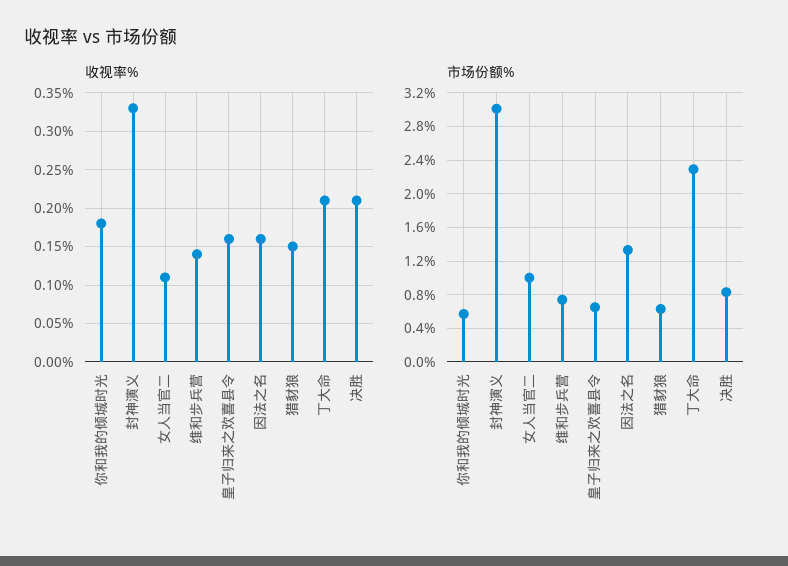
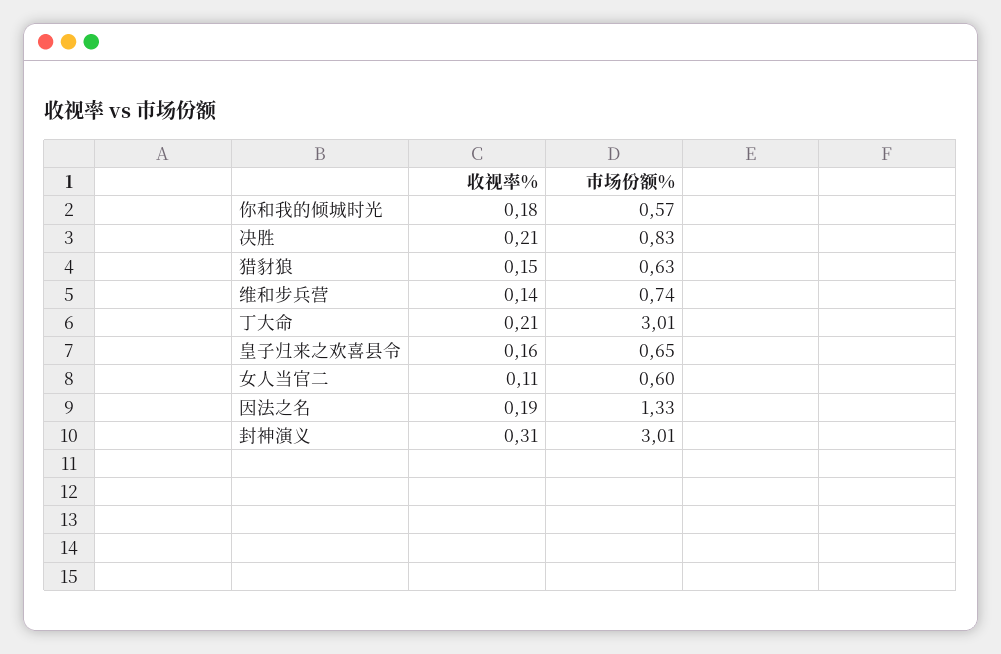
  {
    "收视率%": {
      "你和我的倾城时光": 0.18,
-     "封神演义": 0.33,
+     "封神演义": 0.31,
      "女人当官二": 0.11,
      "维和步兵营": 0.14,
      "皇子归来之欢喜县令": 0.16,
-     "因法之名": 0.16,
+     "因法之名": 0.19,
      "猎豺狼": 0.15,
      "丁大命": 0.21,
      "决胜": 0.21
    },
    "市场份额%": {
      "你和我的倾城时光": 0.57,
      "封神演义": 3.01,
-     "女人当官二": 1,
+     "女人当官二": 0.6,
      "维和步兵营": 0.74,
      "皇子归来之欢喜县令": 0.65,
      "因法之名": 1.33,
      "猎豺狼": 0.63,
-     "丁大命": 2.3,
+     "丁大命": 3.01,
      "决胜": 0.83
    }
  }

